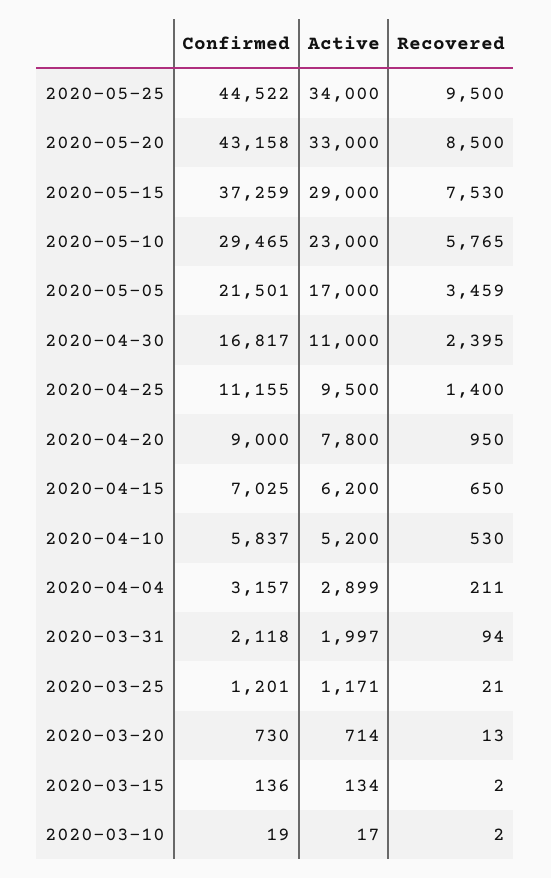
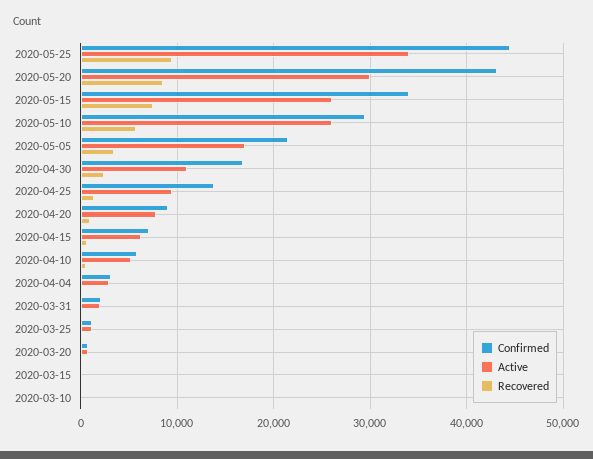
  {
    "Confirmed": {
      "2020-05-25": 44522,
      "2020-05-20": 43158,
-     "2020-05-15": 37259,
+     "2020-05-15": 34000,
      "2020-05-10": 29465,
      "2020-05-05": 21501,
      "2020-04-30": 16817,
-     "2020-04-25": 11155,
+     "2020-04-25": 14000,
      "2020-04-20": 9000,
      "2020-04-15": 7025,
      "2020-04-10": 5837,
      "2020-04-04": 3157,
      "2020-03-31": 2118,
      "2020-03-25": 1201,
      "2020-03-20": 730,
      "2020-03-15": 136,
      "2020-03-10": 19
    },
    "Active": {
      "2020-05-25": 34000,
-     "2020-05-20": 33000,
+     "2020-05-20": 30000,
-     "2020-05-15": 29000,
+     "2020-05-15": 26000,
-     "2020-05-10": 23000,
+     "2020-05-10": 26000,
      "2020-05-05": 17000,
      "2020-04-30": 11000,
      "2020-04-25": 9500,
      "2020-04-20": 7800,
      "2020-04-15": 6200,
      "2020-04-10": 5200,
      "2020-04-04": 2899,
      "2020-03-31": 1997,
      "2020-03-25": 1171,
      "2020-03-20": 714,
      "2020-03-15": 134,
      "2020-03-10": 17
    },
    "Recovered": {
      "2020-05-25": 9500,
      "2020-05-20": 8500,
      "2020-05-15": 7530,
      "2020-05-10": 5765,
      "2020-05-05": 3459,
      "2020-04-30": 2395,
      "2020-04-25": 1400,
      "2020-04-20": 950,
      "2020-04-15": 650,
      "2020-04-10": 530,
      "2020-04-04": 211,
      "2020-03-31": 94,
      "2020-03-25": 21,
      "2020-03-20": 13,
      "2020-03-15": 2,
      "2020-03-10": 2
    }
  }

